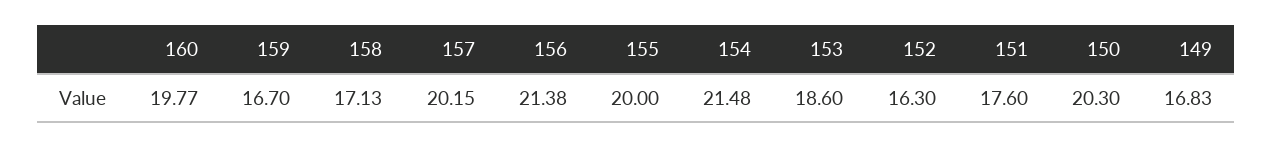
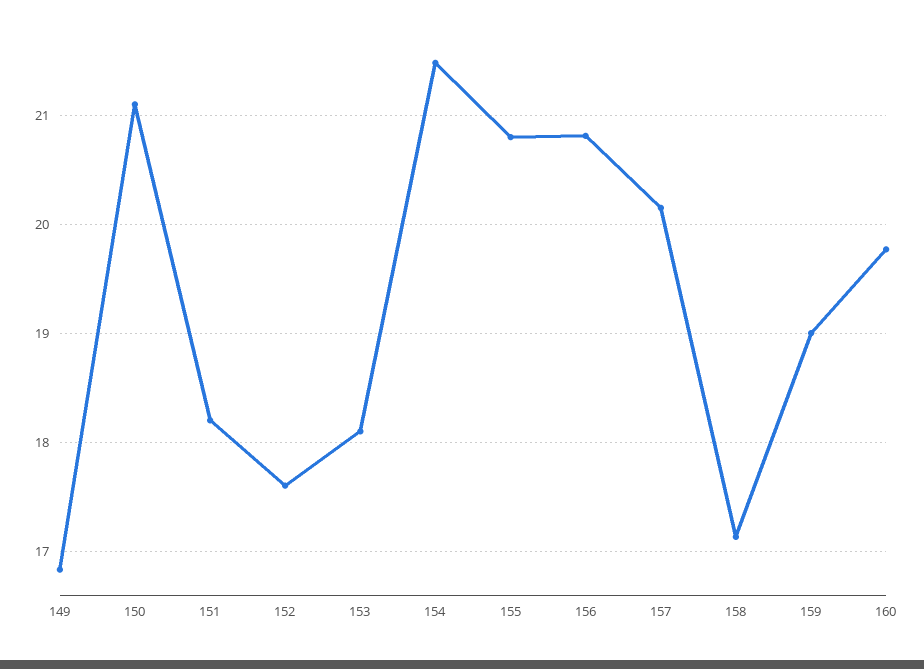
  {
    "160": 19.77,
-   "159": 16.7,
+   "159": 19,
    "158": 17.13,
    "157": 20.15,
-   "156": 21.38,
+   "156": 20.8,
-   "155": 20,
+   "155": 20.8,
    "154": 21.48,
-   "153": 18.6,
+   "153": 18.1,
-   "152": 16.3,
+   "152": 17.6,
-   "151": 17.6,
+   "151": 18.2,
-   "150": 20.3,
+   "150": 21.1,
    "149": 16.83
  }

